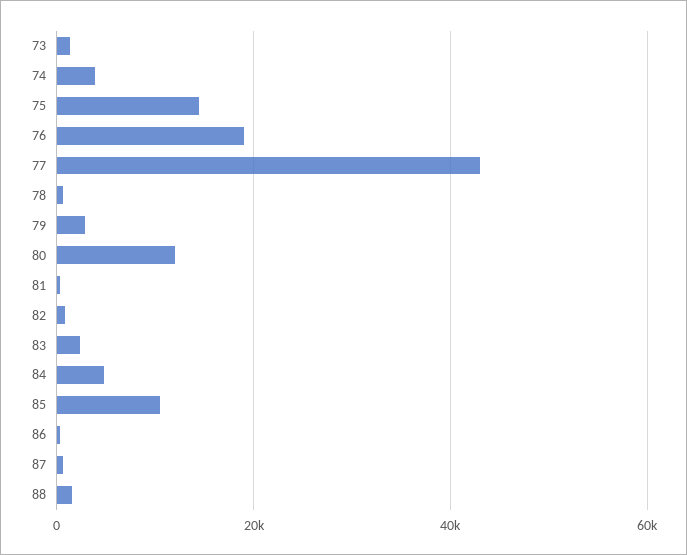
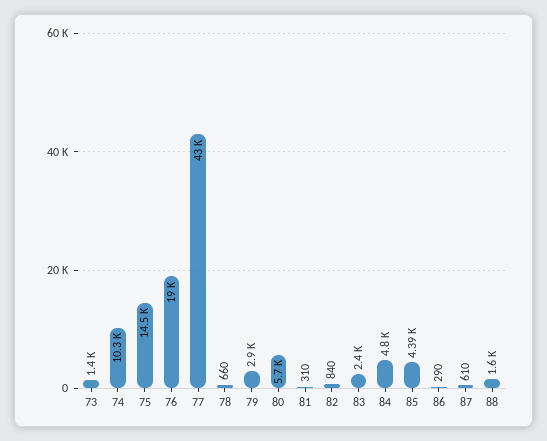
  {
    "73": 1400,
-   "74": 4000,
+   "74": 10300,
    "75": 14500,
    "76": 19000,
    "77": 43000,
    "78": 660,
    "79": 2900,
-   "80": 12000,
+   "80": 5700,
    "81": 310,
    "82": 840,
    "83": 2400,
    "84": 4800,
-   "85": 10000,
+   "85": 4390,
    "86": 290,
    "87": 610,
    "88": 1600
  }

